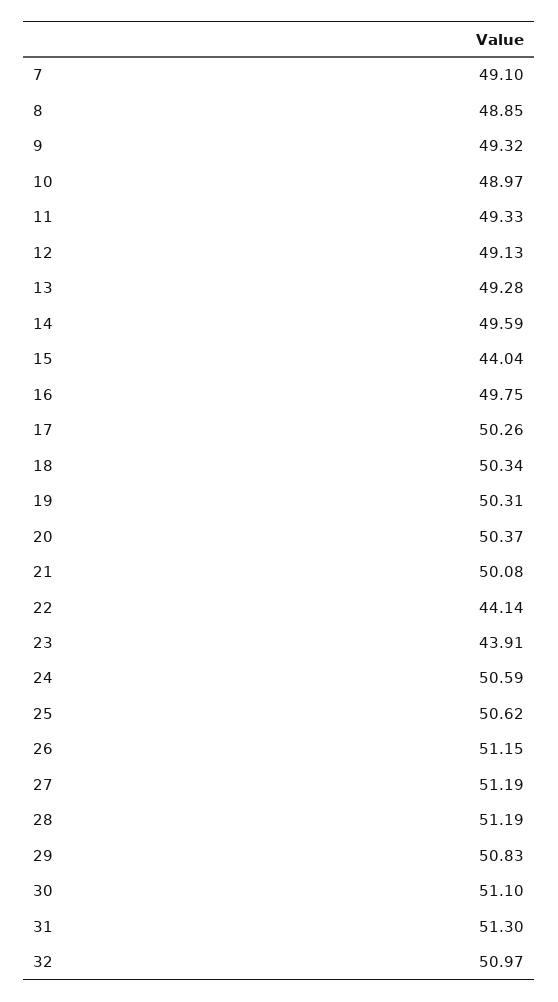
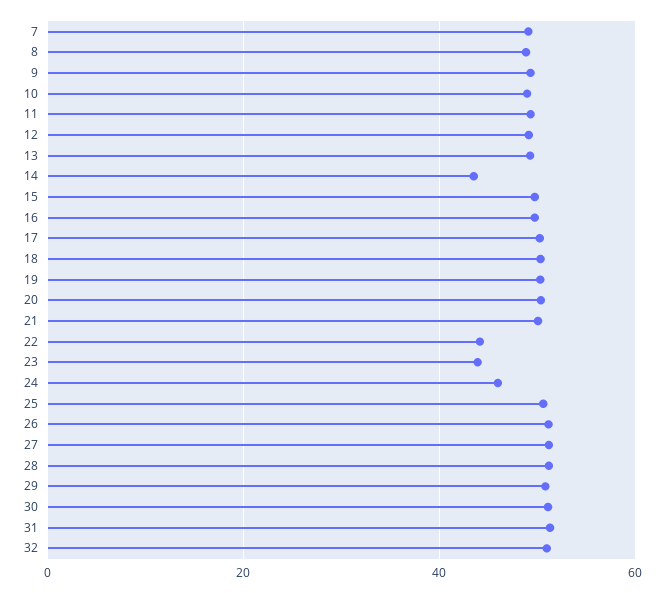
  {
    "7": 49.1,
    "8": 48.85,
    "9": 49.32,
    "10": 48.97,
    "11": 49.33,
    "12": 49.13,
    "13": 49.28,
-   "14": 49.59,
+   "14": 44,
-   "15": 44.04,
+   "15": 50,
    "16": 49.75,
    "17": 50.26,
    "18": 50.34,
    "19": 50.31,
    "20": 50.37,
    "21": 50.08,
    "22": 44.14,
    "23": 43.91,
-   "24": 50.59,
+   "24": 46,
    "25": 50.62,
    "26": 51.15,
    "27": 51.19,
    "28": 51.19,
    "29": 50.83,
    "30": 51.1,
    "31": 51.3,
    "32": 50.97
  }

